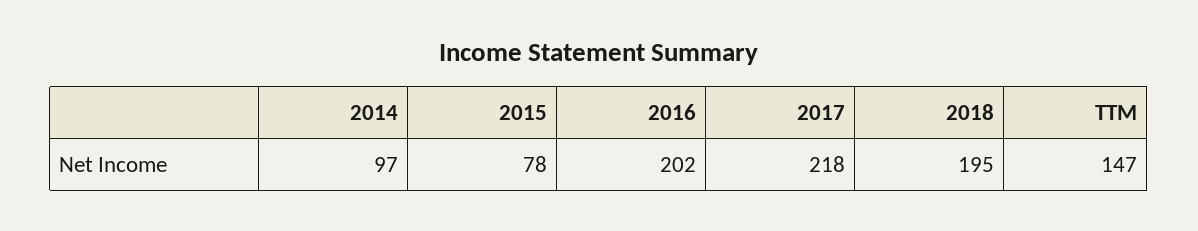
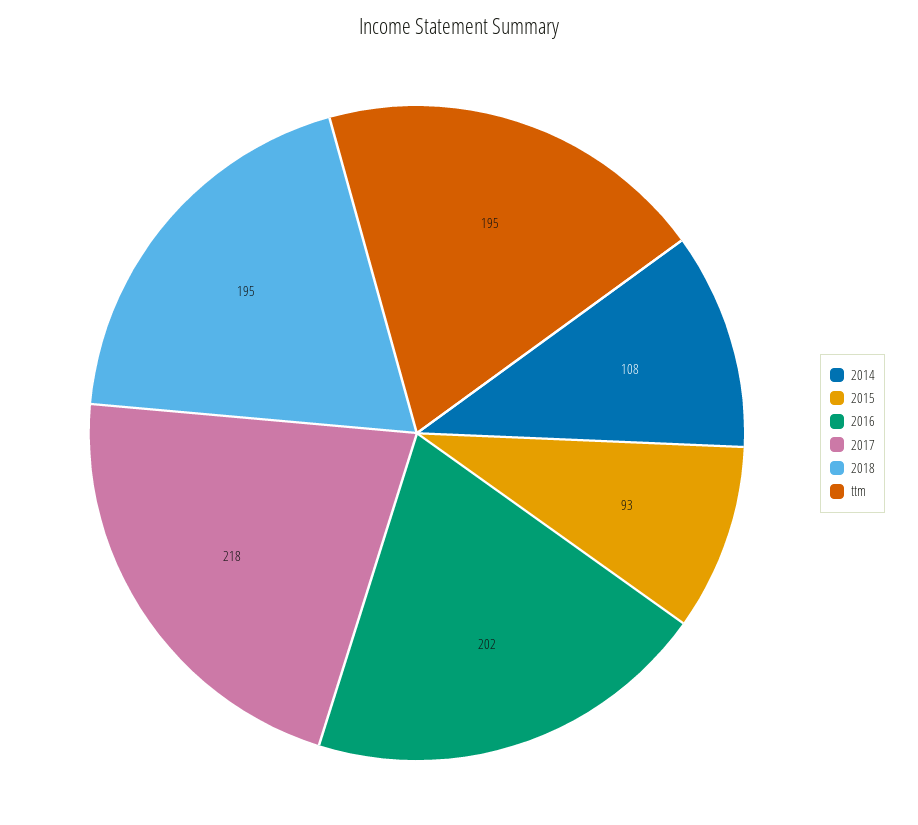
  {
-   "2014": 97,
+   "2014": 108,
-   "2015": 78,
+   "2015": 93,
    "2016": 202,
    "2017": 218,
    "2018": 195,
-   "TTM": 147
+   "TTM": 195
  }

